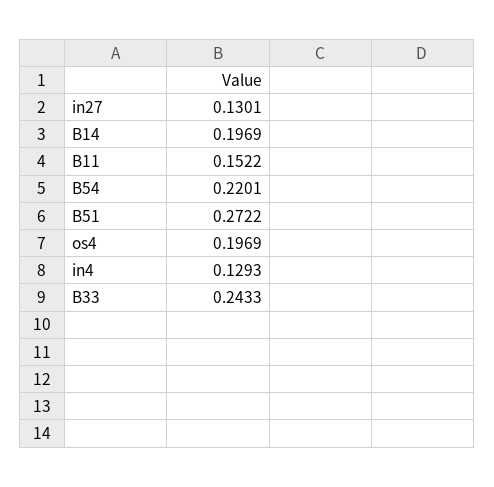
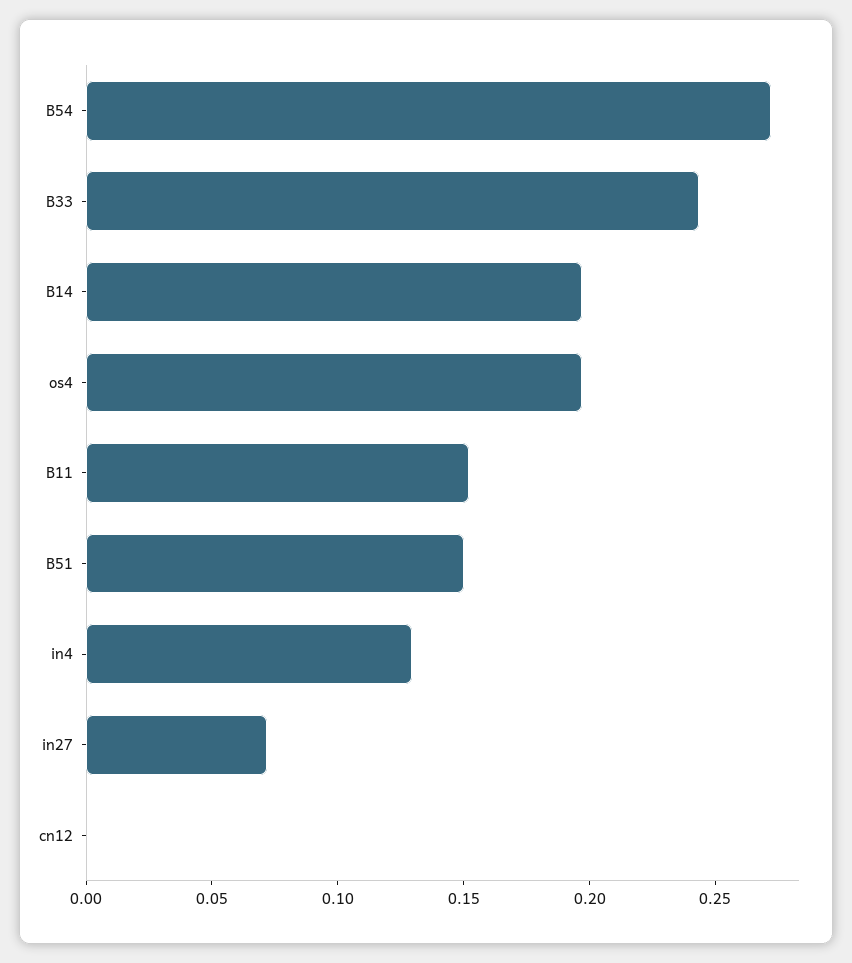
  {
-   "in27": 0.1301,
+   "in27": 0.07,
    "B14": 0.1969,
    "B11": 0.1522,
-   "B54": 0.2201,
+   "B54": 0.27,
-   "B51": 0.2722,
+   "B51": 0.15,
    "os4": 0.1969,
    "in4": 0.1293,
-   "B33": 0.2433
+   "B33": 0.2433,
+   "cn12": 0
  }

